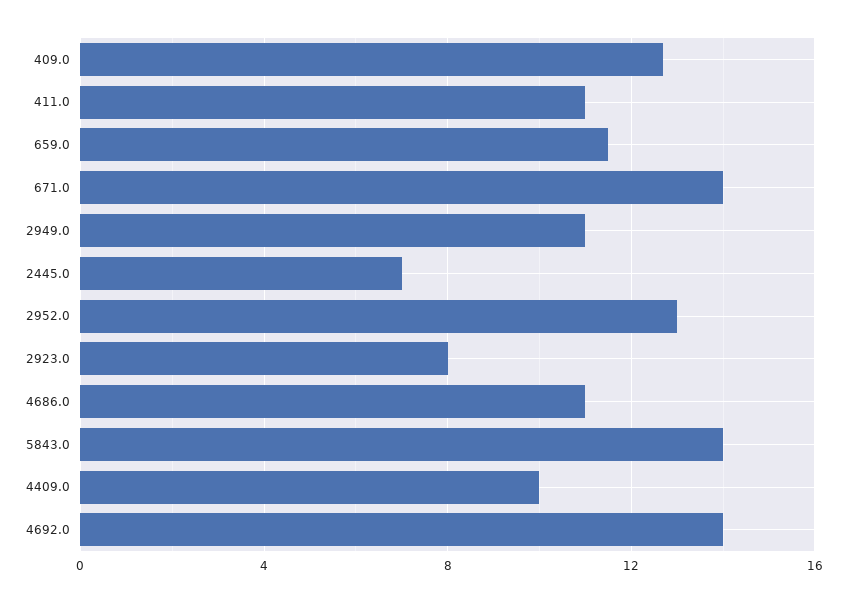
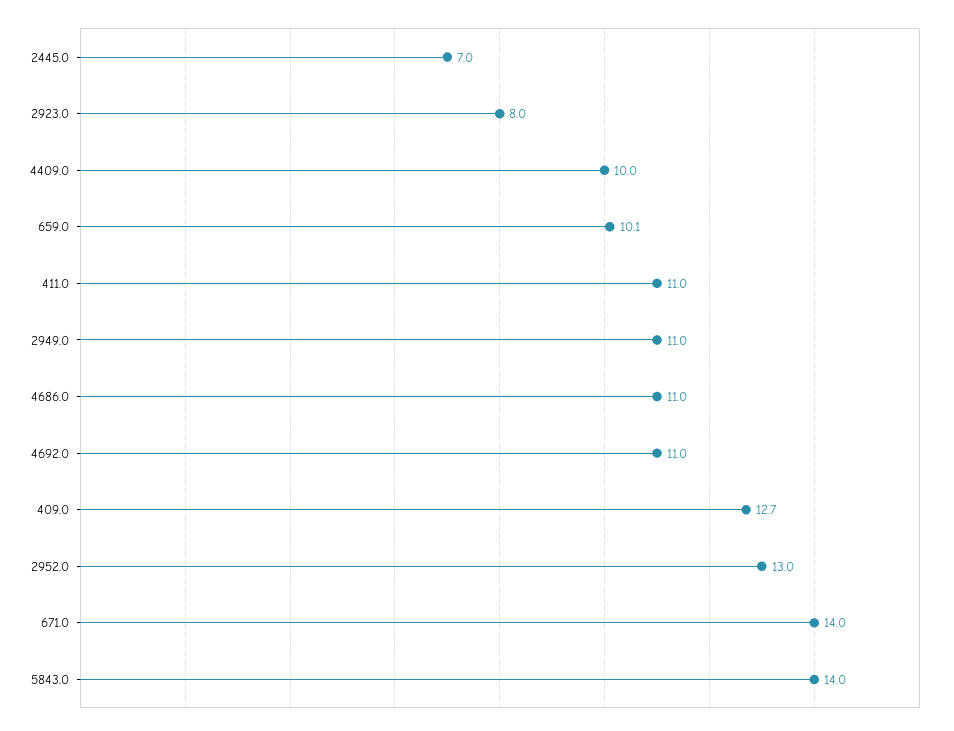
  {
    "409.0": 12.7,
    "411.0": 11,
-   "659.0": 11.5,
+   "659.0": 10.1,
    "671.0": 14,
    "2949.0": 11,
    "2445.0": 7,
    "2952.0": 13,
    "2923.0": 8,
    "4686.0": 11,
    "5843.0": 14,
    "4409.0": 10,
-   "4692.0": 14
+   "4692.0": 11
  }

